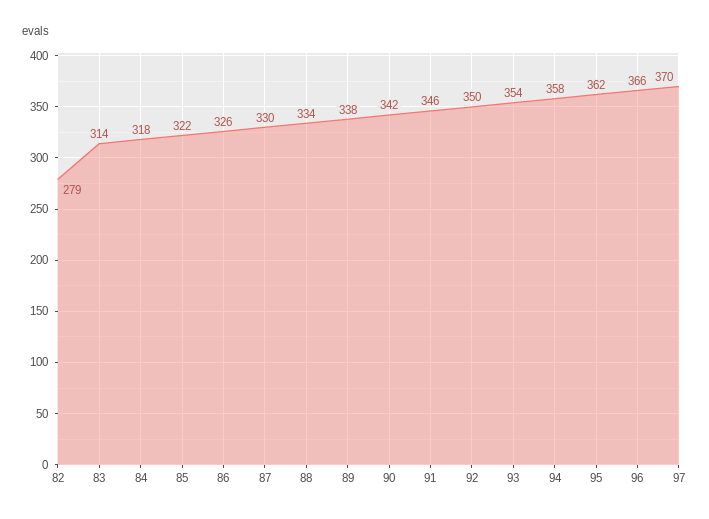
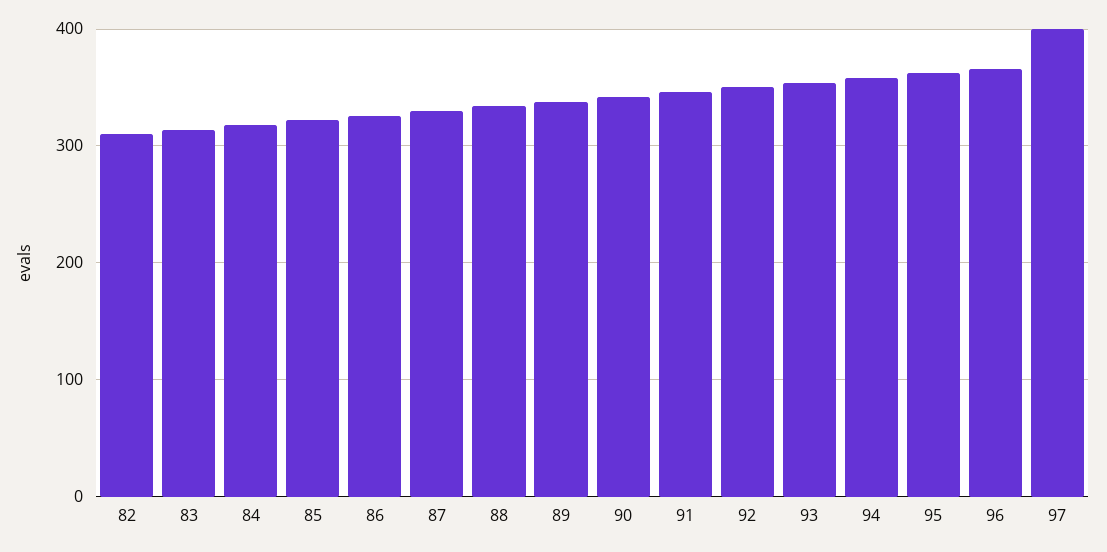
  {
-   "82": 279,
+   "82": 310,
    "83": 314,
    "84": 318,
    "85": 322,
    "86": 326,
    "87": 330,
    "88": 334,
    "89": 338,
    "90": 342,
    "91": 346,
    "92": 350,
    "93": 354,
    "94": 358,
    "95": 362,
    "96": 366,
-   "97": 370
+   "97": 400
  }

